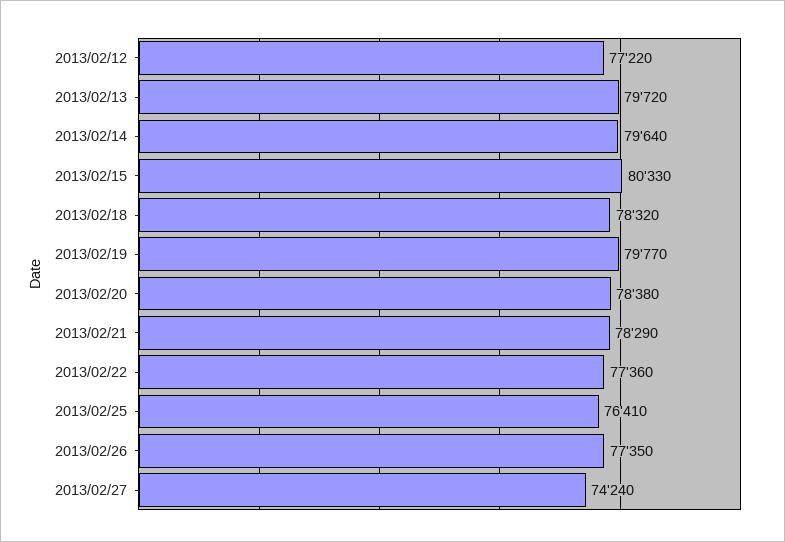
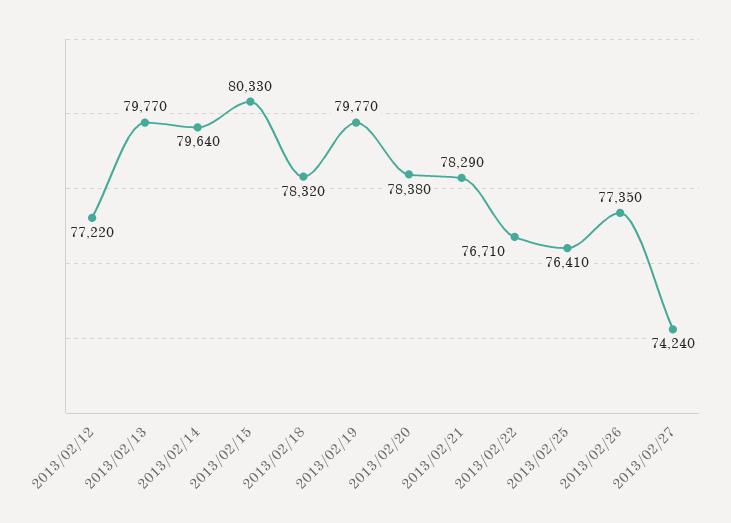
  {
    "2013/02/12": 77220,
-   "2013/02/13": 79720,
+   "2013/02/13": 79770,
    "2013/02/14": 79640,
    "2013/02/15": 80330,
    "2013/02/18": 78320,
    "2013/02/19": 79770,
    "2013/02/20": 78380,
    "2013/02/21": 78290,
-   "2013/02/22": 77360,
+   "2013/02/22": 76710,
    "2013/02/25": 76410,
    "2013/02/26": 77350,
    "2013/02/27": 74240
  }

